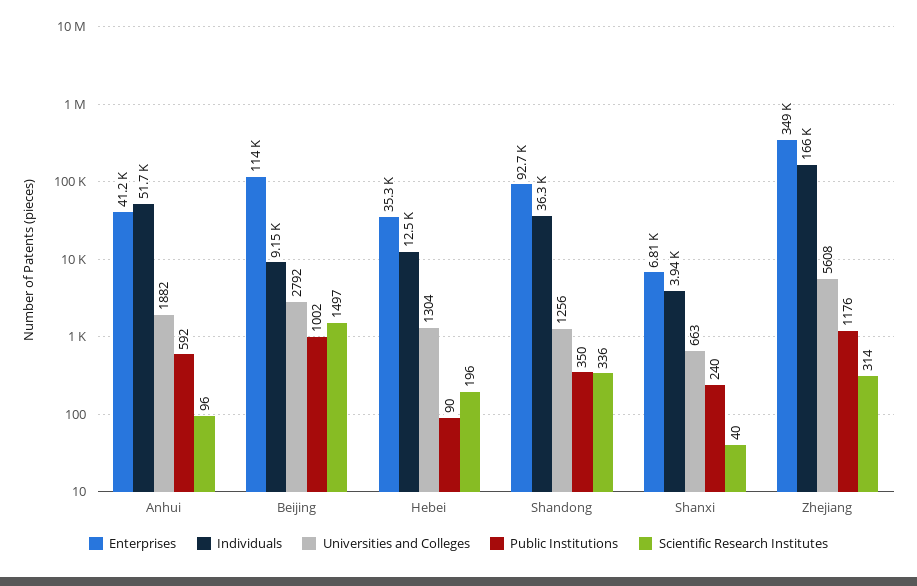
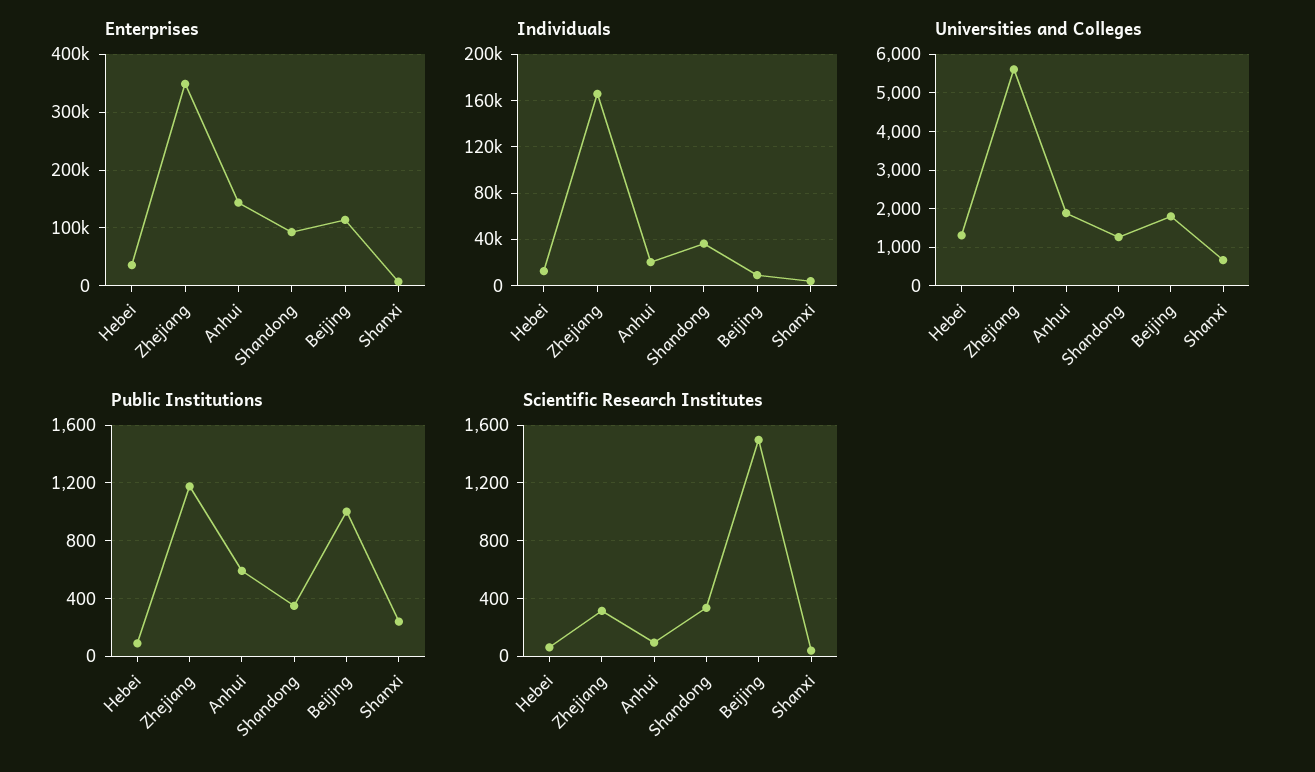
  {
    "Enterprises": {
-     "Anhui": 41200,
+     "Anhui": 140000,
      "Beijing": 114000,
      "Hebei": 35300,
      "Shandong": 92700,
      "Shanxi": 6810,
      "Zhejiang": 349000
    },
    "Individuals": {
-     "Anhui": 51700,
+     "Anhui": 20000,
      "Beijing": 9150,
      "Hebei": 12500,
      "Shandong": 36300,
      "Shanxi": 3940,
      "Zhejiang": 166000
    },
    "Universities and Colleges": {
      "Anhui": 1882,
-     "Beijing": 2792,
+     "Beijing": 1800,
      "Hebei": 1304,
      "Shandong": 1256,
      "Shanxi": 663,
      "Zhejiang": 5608
    },
    "Public Institutions": {
      "Anhui": 592,
      "Beijing": 1002,
      "Hebei": 90,
      "Shandong": 350,
      "Shanxi": 240,
      "Zhejiang": 1176
    },
    "Scientific Research Institutes": {
      "Anhui": 96,
      "Beijing": 1497,
-     "Hebei": 196,
+     "Hebei": 50,
      "Shandong": 336,
      "Shanxi": 40,
      "Zhejiang": 314
    }
  }

